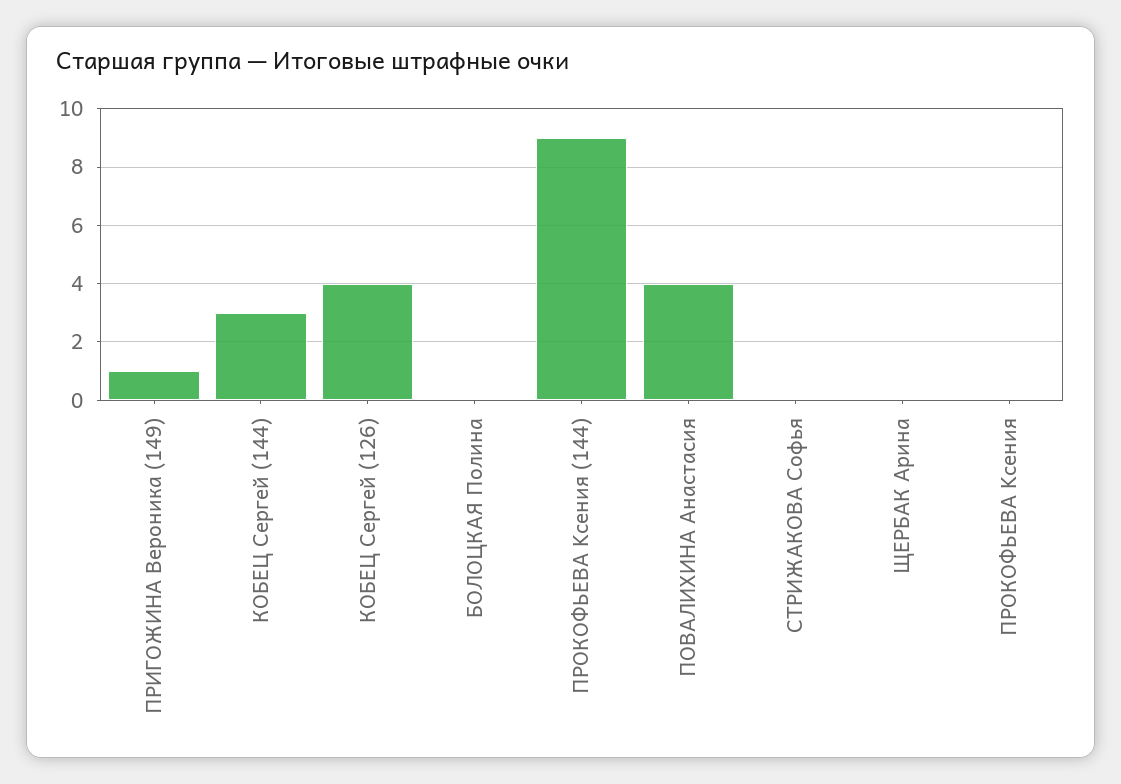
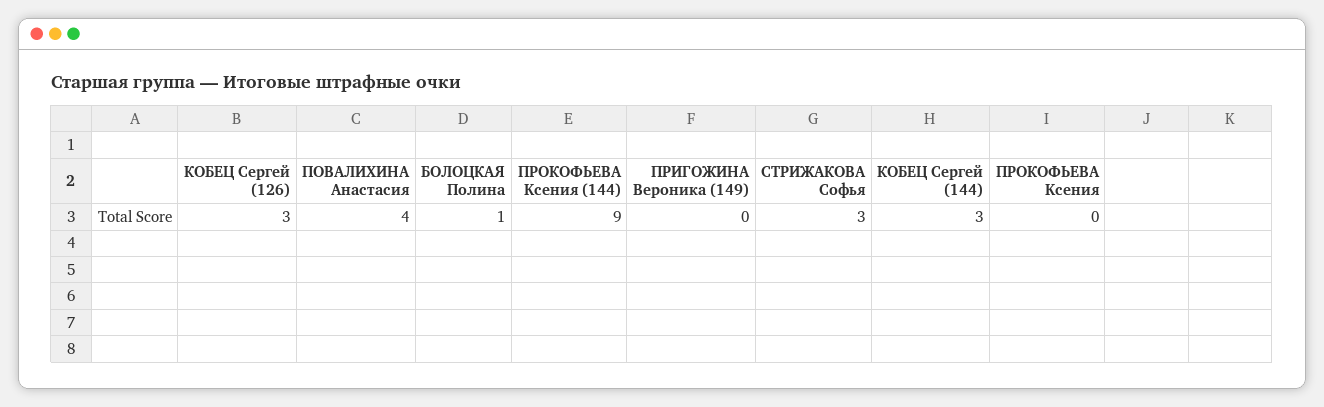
  {
-   "ПРИГОЖИНА Вероника (149)": 1,
+   "ПРИГОЖИНА Вероника (149)": 0,
    "КОБЕЦ Сергей (144)": 3,
-   "КОБЕЦ Сергей (126)": 4,
+   "КОБЕЦ Сергей (126)": 3,
-   "БОЛОЦКАЯ Полина": 0,
+   "БОЛОЦКАЯ Полина": 1,
    "ПРОКОФЬЕВА Kcения (144)": 9,
    "ПОВАЛИХИНА Анастасия": 4,
-   "СТРИЖАКОВА Софья": 0,
+   "СТРИЖАКОВА Софья": 3,
-   "ЩЕРБАК Арина": 0,
    "ПРОКОФЬЕВА Kcения": 0
  }

